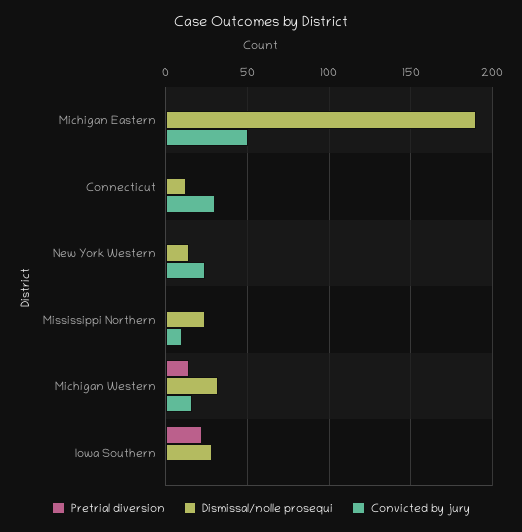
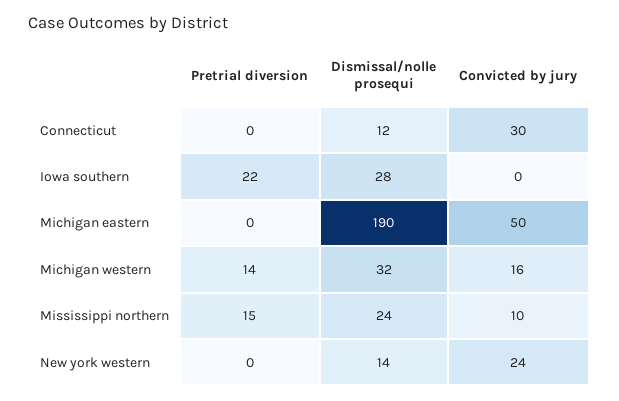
  {
    "Pretrial diversion": {
      "Michigan Eastern": 0,
      "Connecticut": 0,
      "New York Western": 0,
-     "Mississippi Northern": 0,
+     "Mississippi Northern": 15,
      "Michigan Western": 14,
      "Iowa Southern": 22
    },
    "Dismissal/nolle prosequi": {
      "Michigan Eastern": 190,
      "Connecticut": 12,
      "New York Western": 14,
      "Mississippi Northern": 24,
      "Michigan Western": 32,
      "Iowa Southern": 28
    },
    "Convicted by jury": {
      "Michigan Eastern": 50,
      "Connecticut": 30,
      "New York Western": 24,
      "Mississippi Northern": 10,
      "Michigan Western": 16,
      "Iowa Southern": 0
    }
  }

